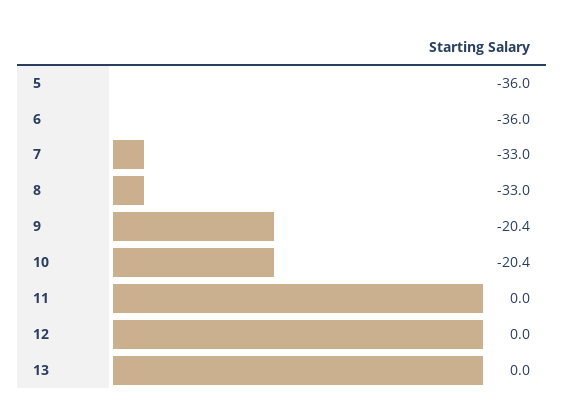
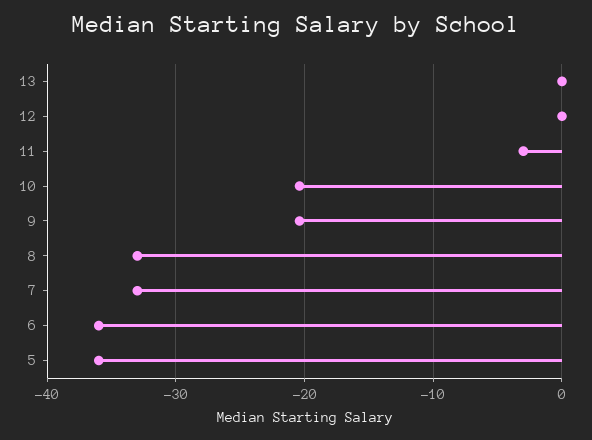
  {
    "5": -36,
    "6": -36,
    "7": -33,
    "8": -33,
    "9": -20.4,
    "10": -20.4,
-   "11": 0,
+   "11": -3,
    "12": 0,
    "13": 0
  }

